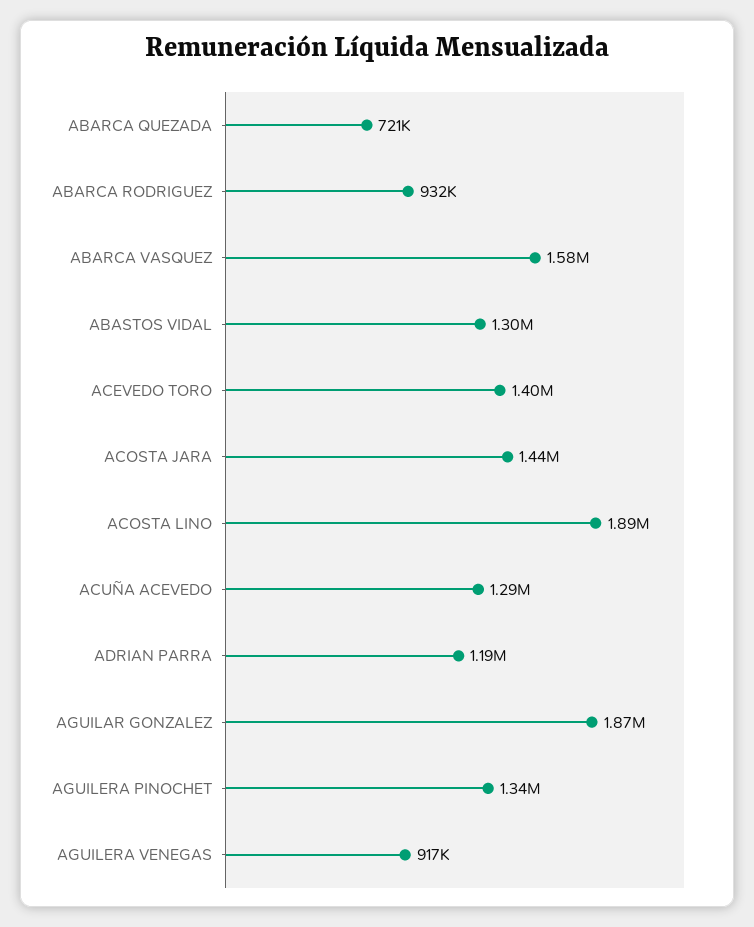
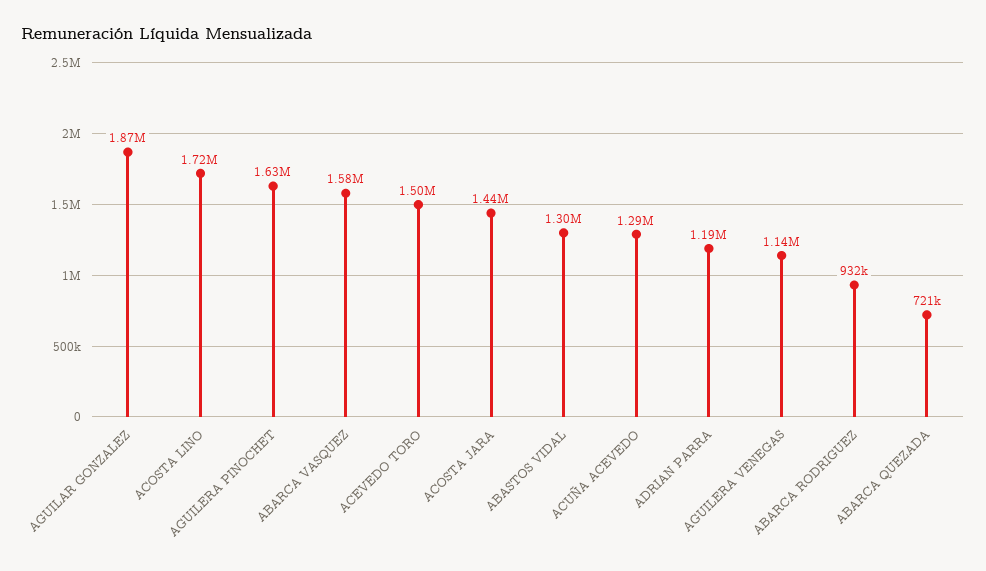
  {
    "ABARCA QUEZADA": 721000,
    "ABARCA RODRIGUEZ": 932000,
    "ABARCA VASQUEZ": 1580000,
    "ABASTOS VIDAL": 1300000,
-   "ACEVEDO TORO": 1400000,
+   "ACEVEDO TORO": 1500000,
    "ACOSTA JARA": 1440000,
-   "ACOSTA LINO": 1890000,
+   "ACOSTA LINO": 1720000,
    "ACUÑA ACEVEDO": 1290000,
    "ADRIAN PARRA": 1190000,
    "AGUILAR GONZALEZ": 1870000,
-   "AGUILERA PINOCHET": 1340000,
+   "AGUILERA PINOCHET": 1630000,
-   "AGUILERA VENEGAS": 917000
+   "AGUILERA VENEGAS": 1140000
  }

